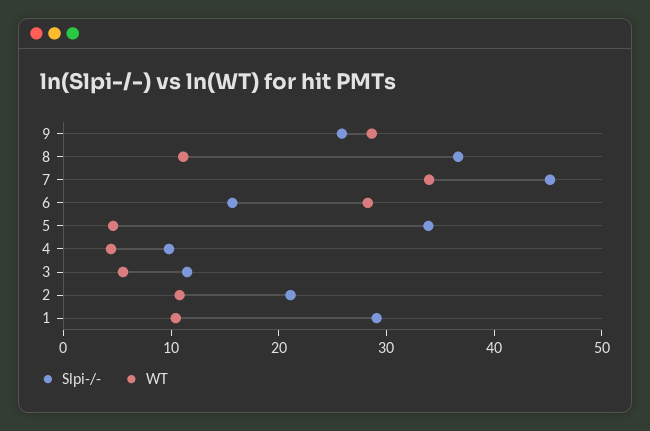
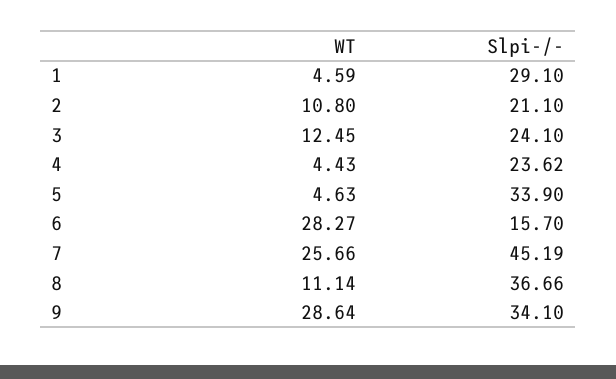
  {
    "Slpi-/-": {
-     "9": 26,
+     "9": 34.1,
      "8": 36.66,
      "7": 45.19,
      "6": 15.7,
      "5": 33.9,
-     "4": 10,
+     "4": 23.62,
-     "3": 12,
+     "3": 24.1,
      "2": 21.1,
      "1": 29.1
    },
    "WT": {
      "9": 28.64,
      "8": 11.14,
-     "7": 34,
+     "7": 25.66,
      "6": 28.27,
      "5": 4.63,
      "4": 4.43,
-     "3": 6,
+     "3": 12.45,
      "2": 10.8,
-     "1": 10
+     "1": 4.59
    }
  }

